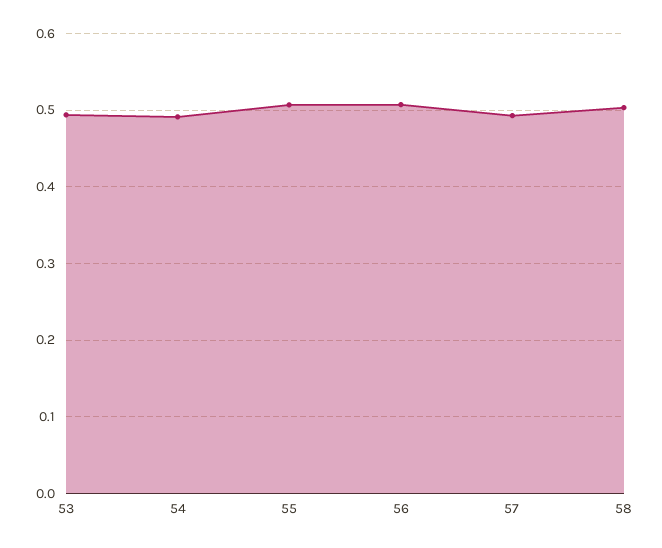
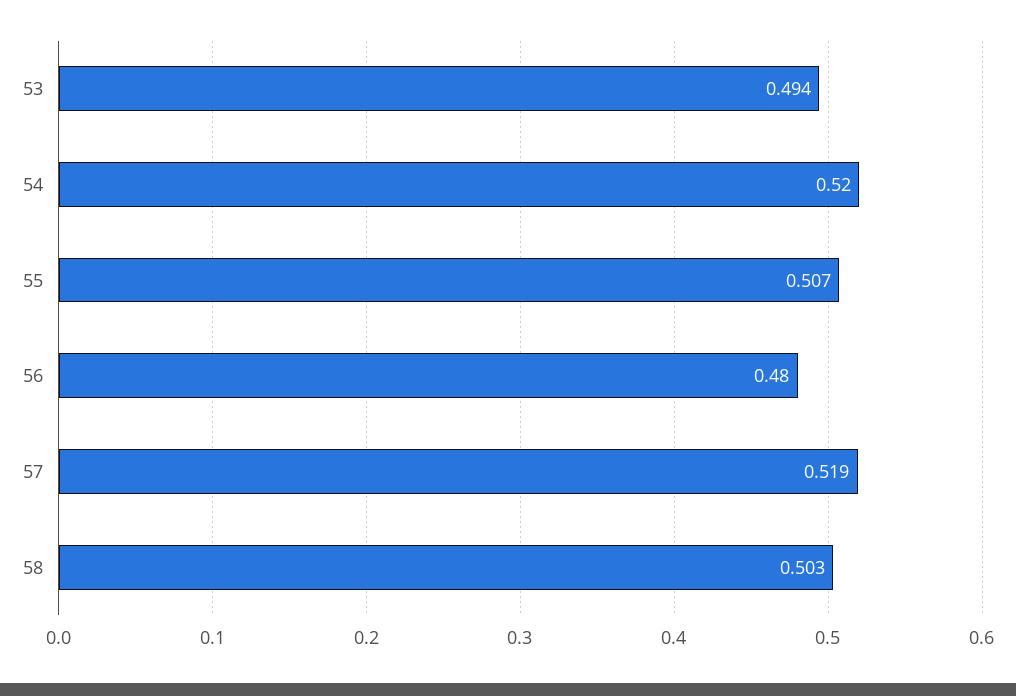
  {
    "53": 0.494,
-   "54": 0.49,
+   "54": 0.52,
    "55": 0.507,
-   "56": 0.51,
+   "56": 0.48,
-   "57": 0.49,
+   "57": 0.519,
    "58": 0.503
  }

